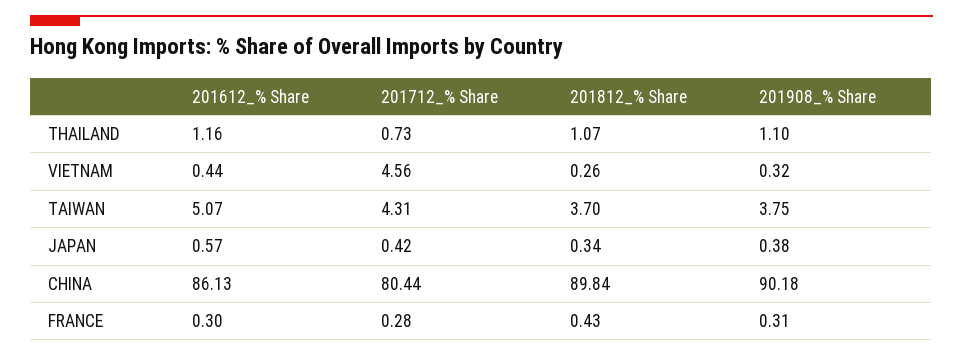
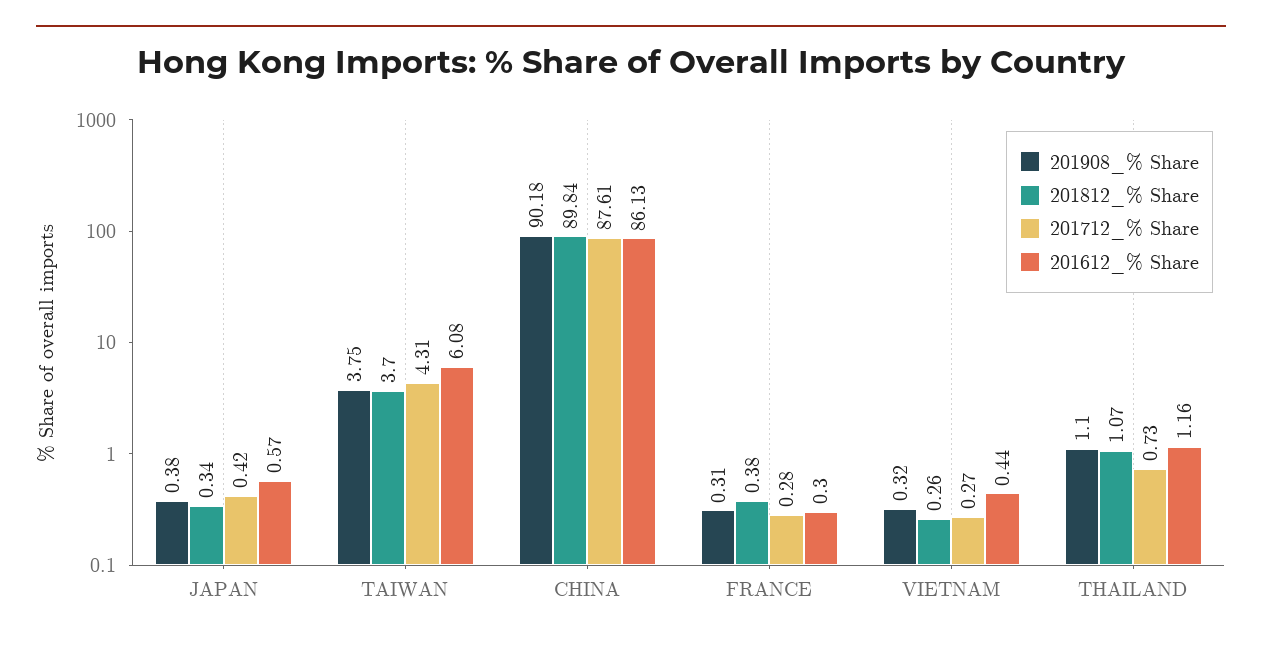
  {
    "201612_% Share": {
      "THAILAND": 1.16,
      "VIETNAM": 0.44,
-     "TAIWAN": 5.07,
+     "TAIWAN": 6.08,
      "JAPAN": 0.57,
      "CHINA": 86.13,
      "FRANCE": 0.3
    },
    "201712_% Share": {
      "THAILAND": 0.73,
-     "VIETNAM": 4.56,
+     "VIETNAM": 0.27,
      "TAIWAN": 4.31,
      "JAPAN": 0.42,
-     "CHINA": 80.44,
+     "CHINA": 87.61,
      "FRANCE": 0.28
    },
    "201812_% Share": {
      "THAILAND": 1.07,
      "VIETNAM": 0.26,
      "TAIWAN": 3.7,
      "JAPAN": 0.34,
      "CHINA": 89.84,
-     "FRANCE": 0.43
+     "FRANCE": 0.38
    },
    "201908_% Share": {
      "THAILAND": 1.1,
      "VIETNAM": 0.32,
      "TAIWAN": 3.75,
      "JAPAN": 0.38,
      "CHINA": 90.18,
      "FRANCE": 0.31
    }
  }

